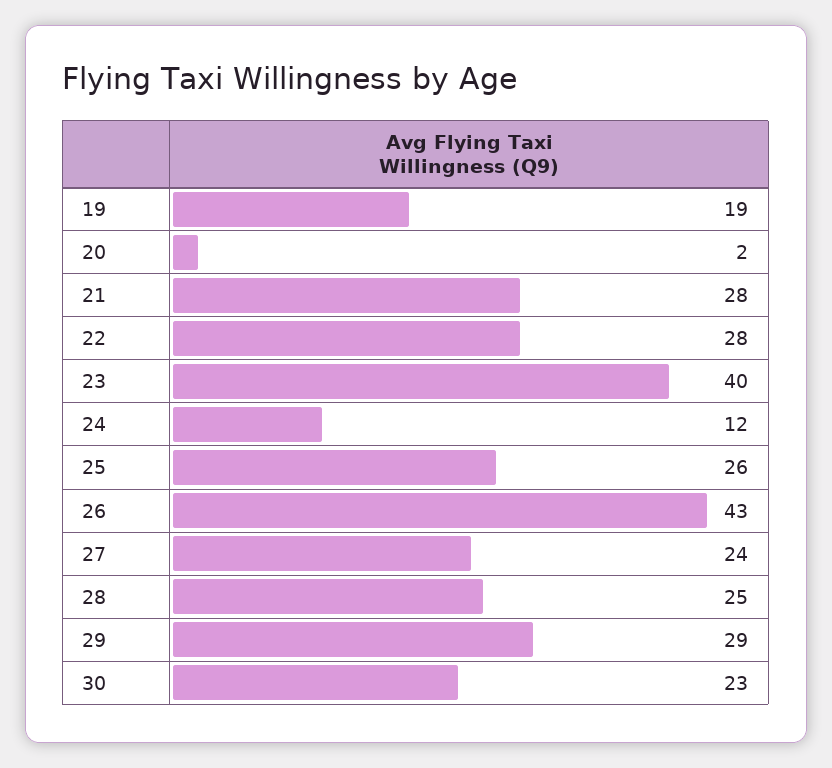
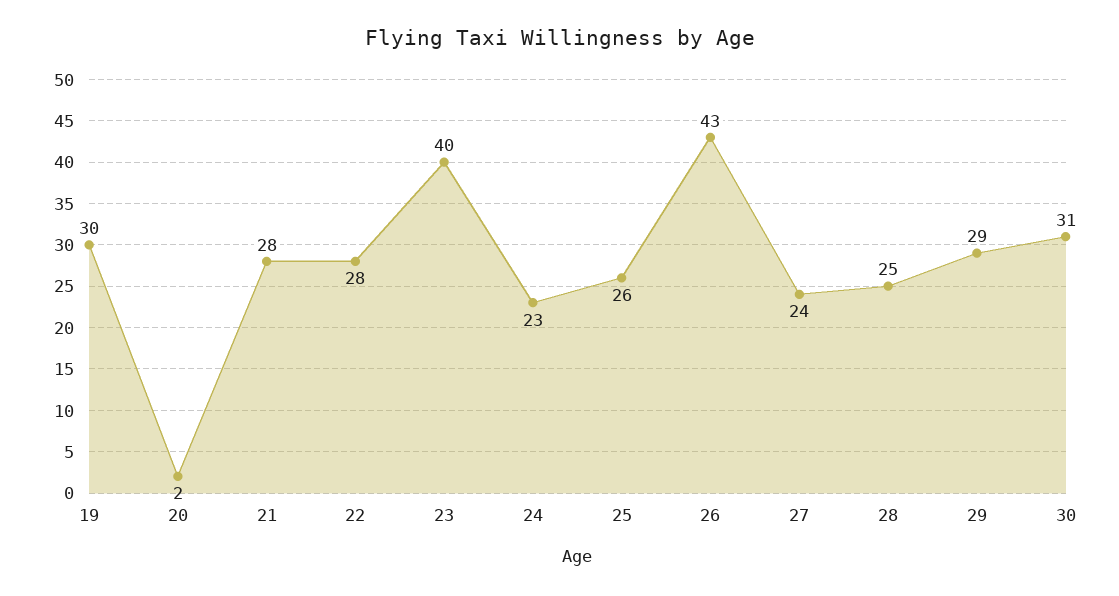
  {
-   "19": 19,
+   "19": 30,
    "20": 2,
    "21": 28,
    "22": 28,
    "23": 40,
-   "24": 12,
+   "24": 23,
    "25": 26,
    "26": 43,
    "27": 24,
    "28": 25,
    "29": 29,
-   "30": 23
+   "30": 31
  }

